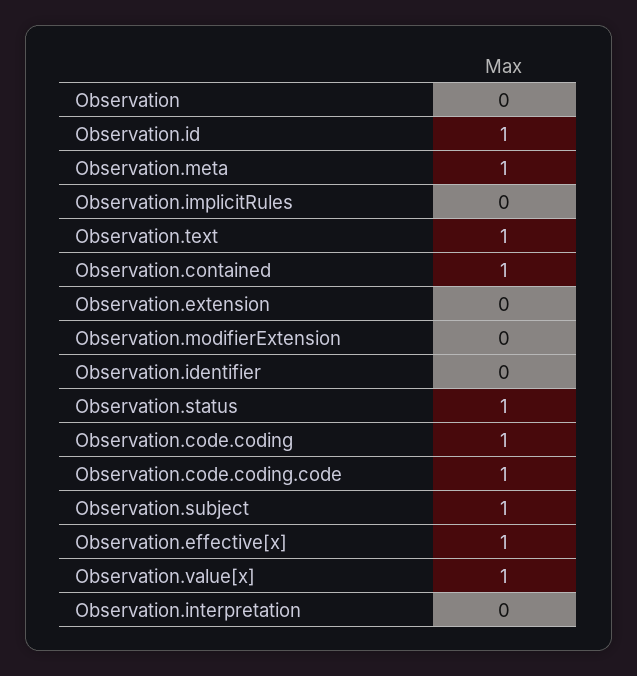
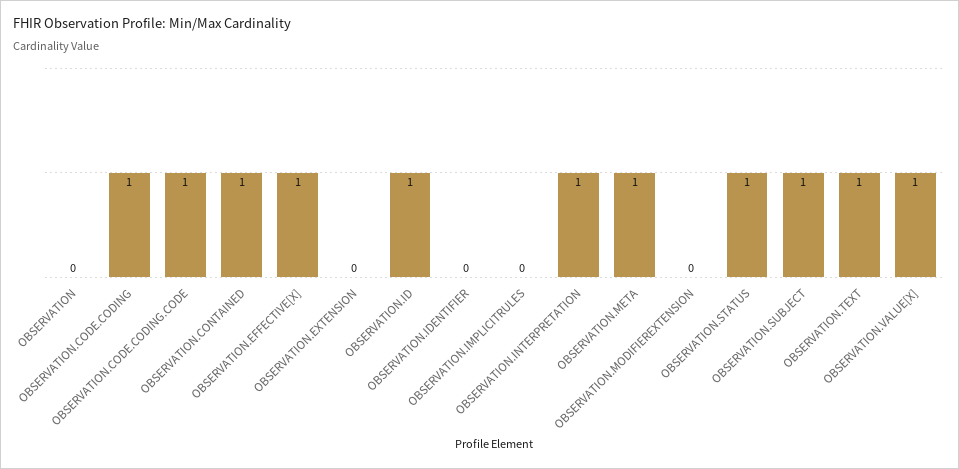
  {
    "Observation": 0,
    "Observation.id": 1,
    "Observation.meta": 1,
    "Observation.implicitRules": 0,
    "Observation.text": 1,
    "Observation.contained": 1,
    "Observation.extension": 0,
    "Observation.modifierExtension": 0,
    "Observation.identifier": 0,
    "Observation.status": 1,
    "Observation.code.coding": 1,
    "Observation.code.coding.code": 1,
    "Observation.subject": 1,
    "Observation.effective[x]": 1,
    "Observation.value[x]": 1,
-   "Observation.interpretation": 0
+   "Observation.interpretation": 1
  }

